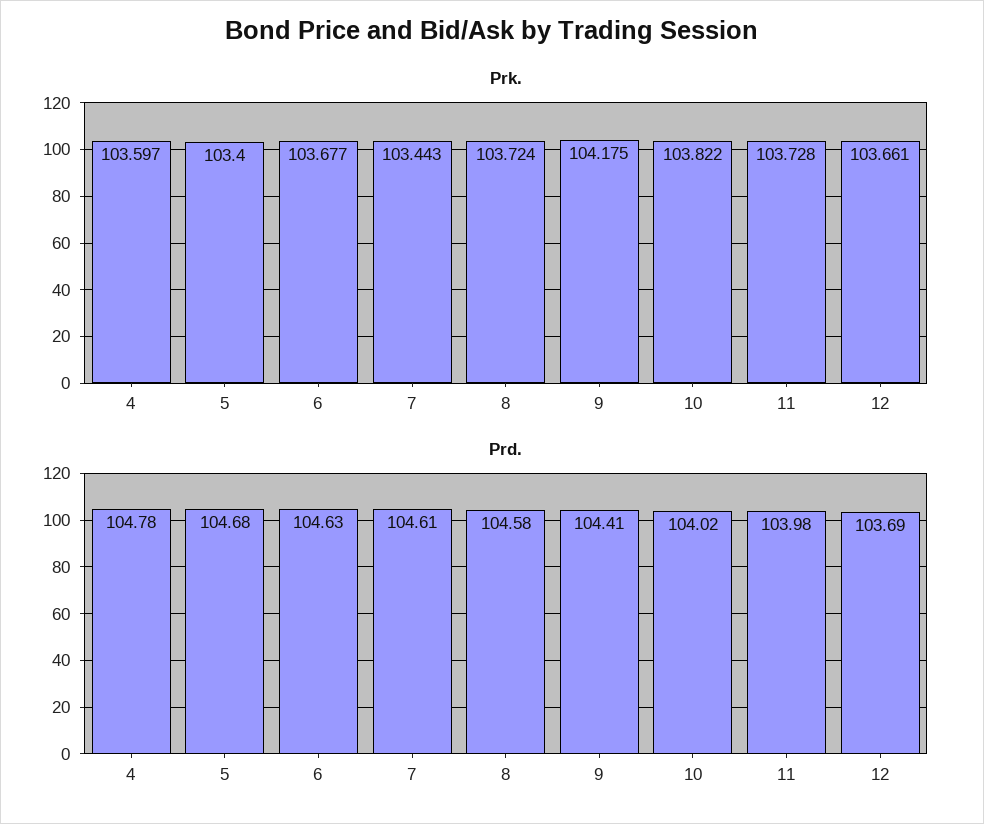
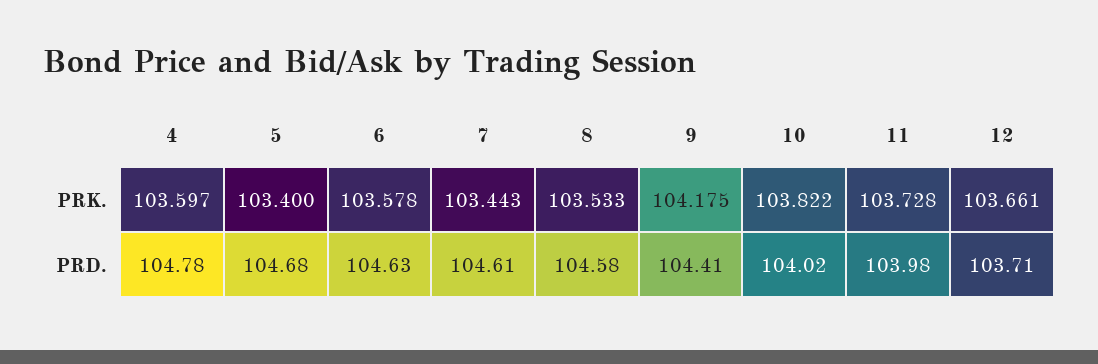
  {
    "Prk.": {
      "4": 103.597,
      "5": 103.4,
-     "6": 103.677,
+     "6": 103.578,
      "7": 103.443,
-     "8": 103.724,
+     "8": 103.533,
      "9": 104.175,
      "10": 103.822,
      "11": 103.728,
      "12": 103.661
    },
    "Prd.": {
      "4": 104.78,
      "5": 104.68,
      "6": 104.63,
      "7": 104.61,
      "8": 104.58,
      "9": 104.41,
      "10": 104.02,
      "11": 103.98,
-     "12": 103.69
+     "12": 103.71
    }
  }

